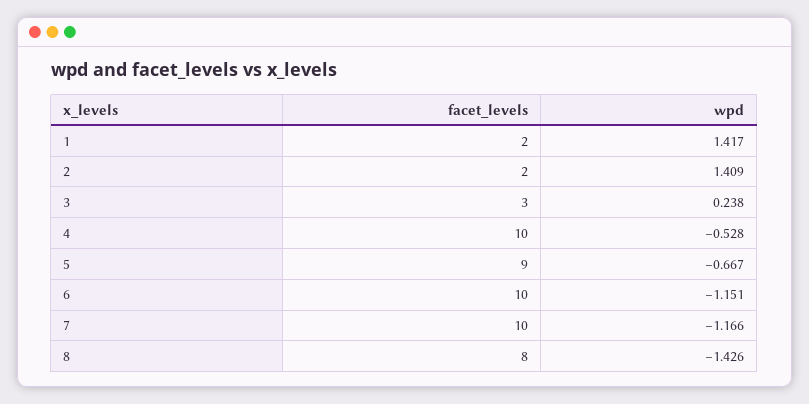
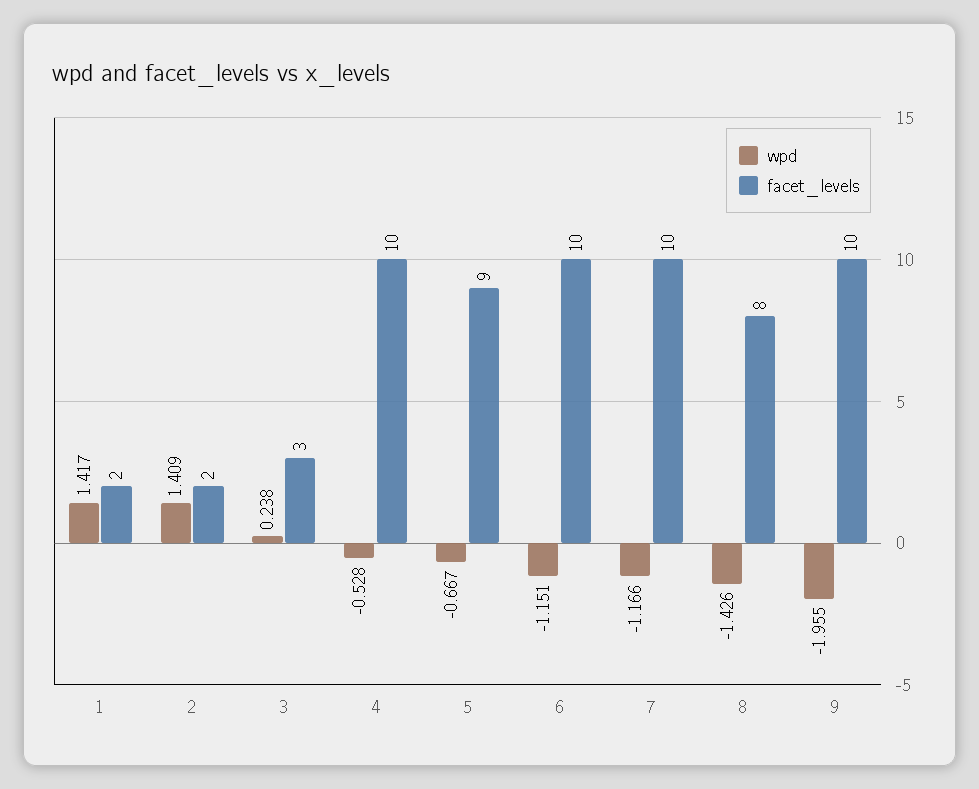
  {
    "facet_levels": {
      "1": 2,
      "2": 2,
      "3": 3,
      "4": 10,
      "5": 9,
      "6": 10,
      "7": 10,
-     "8": 8
+     "8": 8,
+     "9": 10
    },
    "wpd": {
      "1": 1.417,
      "2": 1.409,
      "3": 0.238,
      "4": -0.528,
      "5": -0.667,
      "6": -1.151,
      "7": -1.166,
-     "8": -1.426
+     "8": -1.426,
+     "9": -1.955
    }
  }

